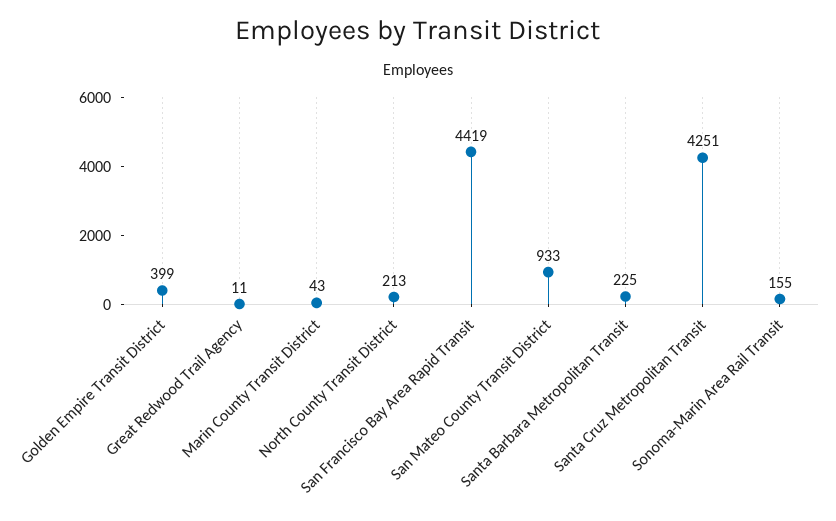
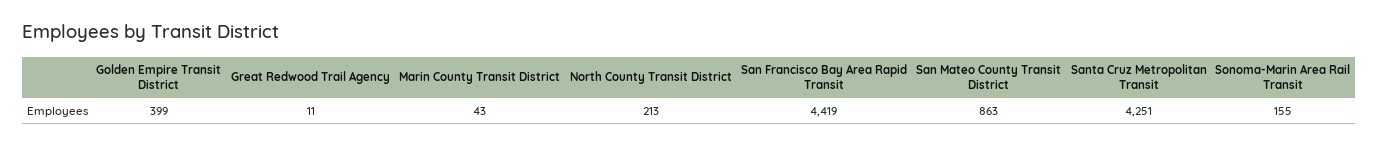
  {
    "Golden Empire Transit District": 399,
    "Great Redwood Trail Agency": 11,
    "Marin County Transit District": 43,
    "North County Transit District": 213,
    "San Francisco Bay Area Rapid Transit": 4419,
-   "San Mateo County Transit District": 933,
+   "San Mateo County Transit District": 863,
-   "Santa Barbara Metropolitan Transit": 225,
    "Santa Cruz Metropolitan Transit": 4251,
    "Sonoma-Marin Area Rail Transit": 155
  }

